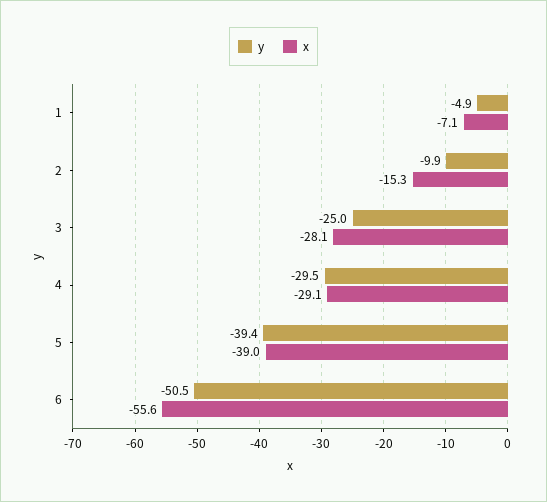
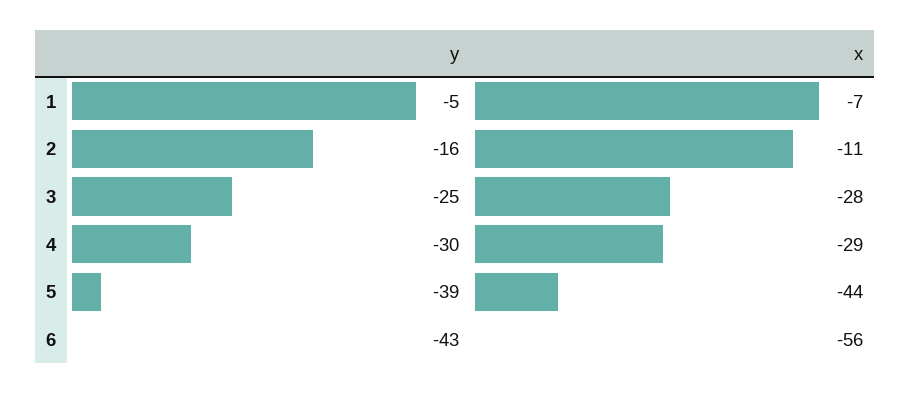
  {
    "y": {
      "1": -4.9,
-     "2": -9.9,
+     "2": -16,
      "3": -25,
      "4": -29.5,
      "5": -39.4,
-     "6": -50.5
+     "6": -43
    },
    "x": {
      "1": -7.1,
-     "2": -15.3,
+     "2": -11,
      "3": -28.1,
      "4": -29.1,
-     "5": -39,
+     "5": -44,
      "6": -55.6
    }
  }

